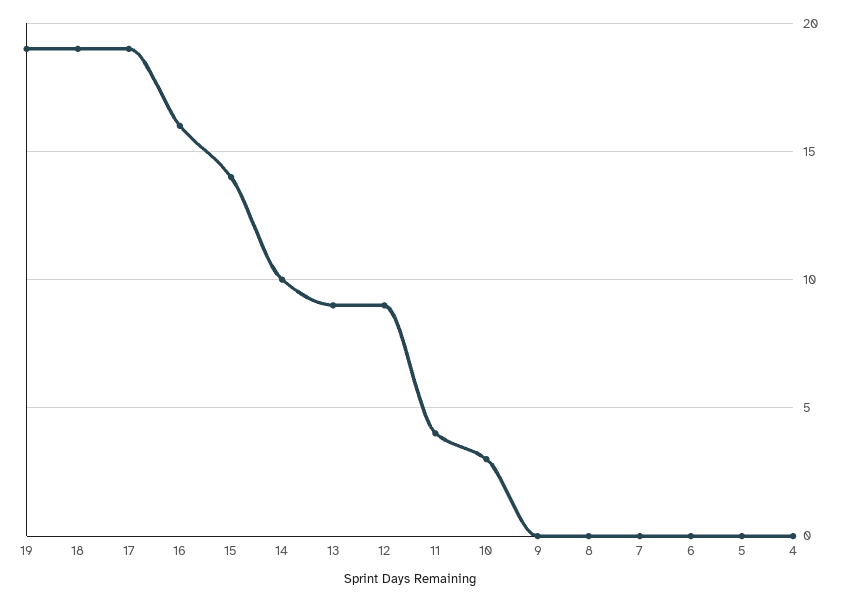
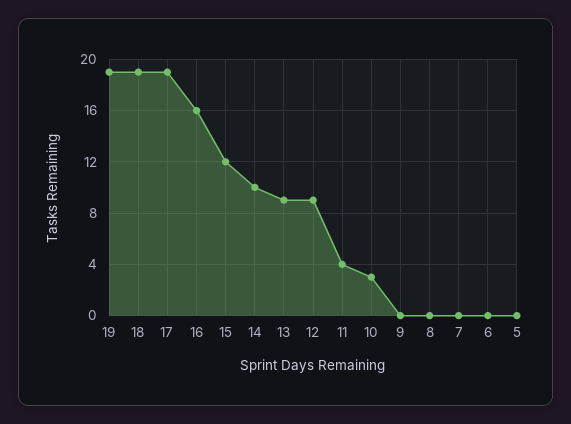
  {
    "19": 19,
    "18": 19,
    "17": 19,
    "16": 16,
-   "15": 14,
+   "15": 12,
    "14": 10,
    "13": 9,
    "12": 9,
    "11": 4,
    "10": 3,
    "9": 0,
    "8": 0,
    "7": 0,
    "6": 0,
-   "5": 0,
+   "5": 0
-   "4": 0
  }

